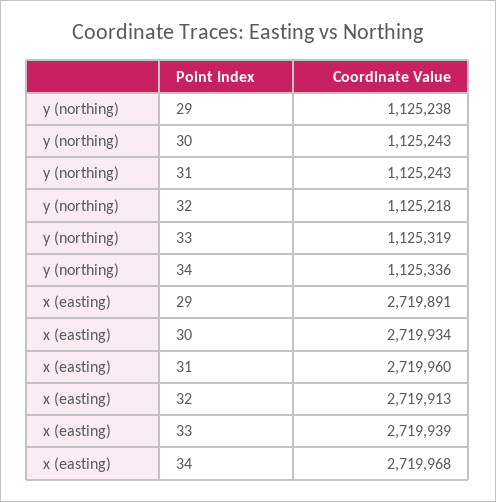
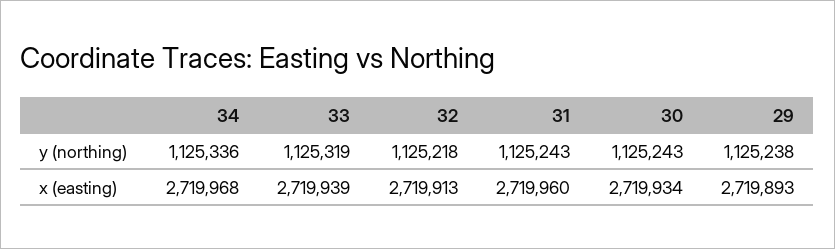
  {
    "y (northing)": {
      "29": 1125238,
      "30": 1125243,
      "31": 1125243,
      "32": 1125218,
      "33": 1125319,
      "34": 1125336
    },
    "x (easting)": {
-     "29": 2719891,
+     "29": 2719893,
      "30": 2719934,
      "31": 2719960,
      "32": 2719913,
      "33": 2719939,
      "34": 2719968
    }
  }

